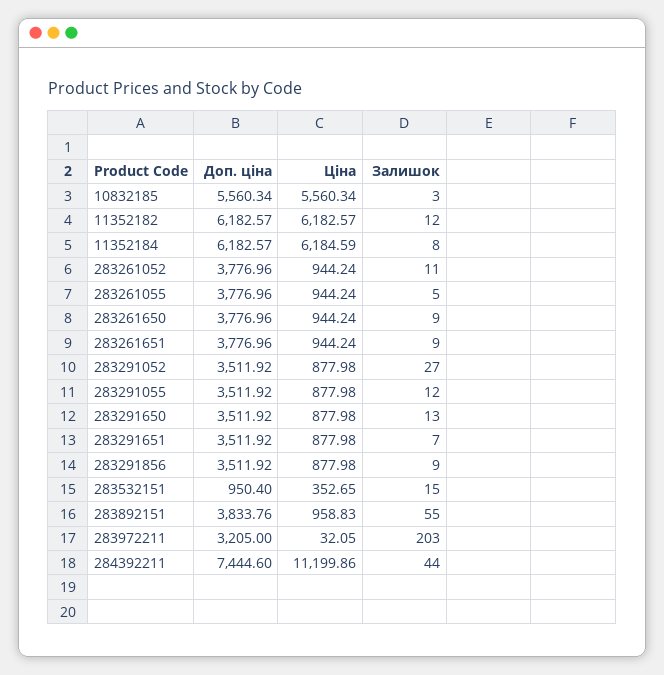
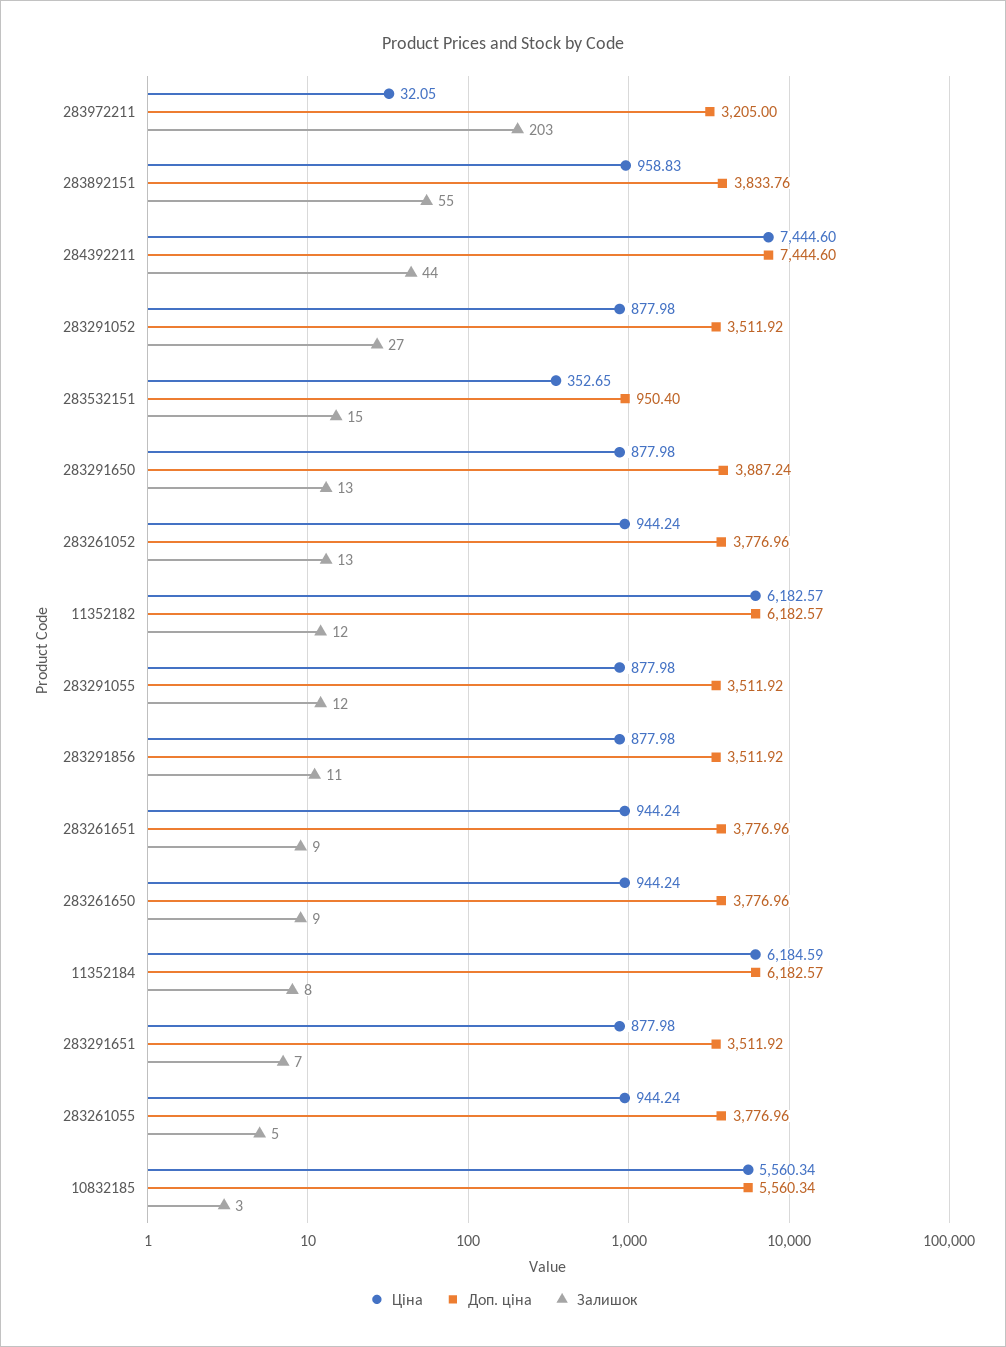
  {
    "Доп. ціна": {
      "10832185": 5560.34,
      "11352182": 6182.57,
      "11352184": 6182.57,
      "283261052": 3776.96,
      "283261055": 3776.96,
      "283261650": 3776.96,
      "283261651": 3776.96,
      "283291052": 3511.92,
      "283291055": 3511.92,
-     "283291650": 3511.92,
+     "283291650": 3887.24,
      "283291651": 3511.92,
      "283291856": 3511.92,
      "283532151": 950.4,
      "283892151": 3833.76,
      "283972211": 3205,
      "284392211": 7444.6
    },
    "Ціна": {
      "10832185": 5560.34,
      "11352182": 6182.57,
      "11352184": 6184.59,
      "283261052": 944.24,
      "283261055": 944.24,
      "283261650": 944.24,
      "283261651": 944.24,
      "283291052": 877.98,
      "283291055": 877.98,
      "283291650": 877.98,
      "283291651": 877.98,
      "283291856": 877.98,
      "283532151": 352.65,
      "283892151": 958.83,
      "283972211": 32.05,
-     "284392211": 11199.86
+     "284392211": 7444.6
    },
    "Залишок": {
      "10832185": 3,
      "11352182": 12,
      "11352184": 8,
-     "283261052": 11,
+     "283261052": 13,
      "283261055": 5,
      "283261650": 9,
      "283261651": 9,
      "283291052": 27,
      "283291055": 12,
      "283291650": 13,
      "283291651": 7,
-     "283291856": 9,
+     "283291856": 11,
      "283532151": 15,
      "283892151": 55,
      "283972211": 203,
      "284392211": 44
    }
  }

